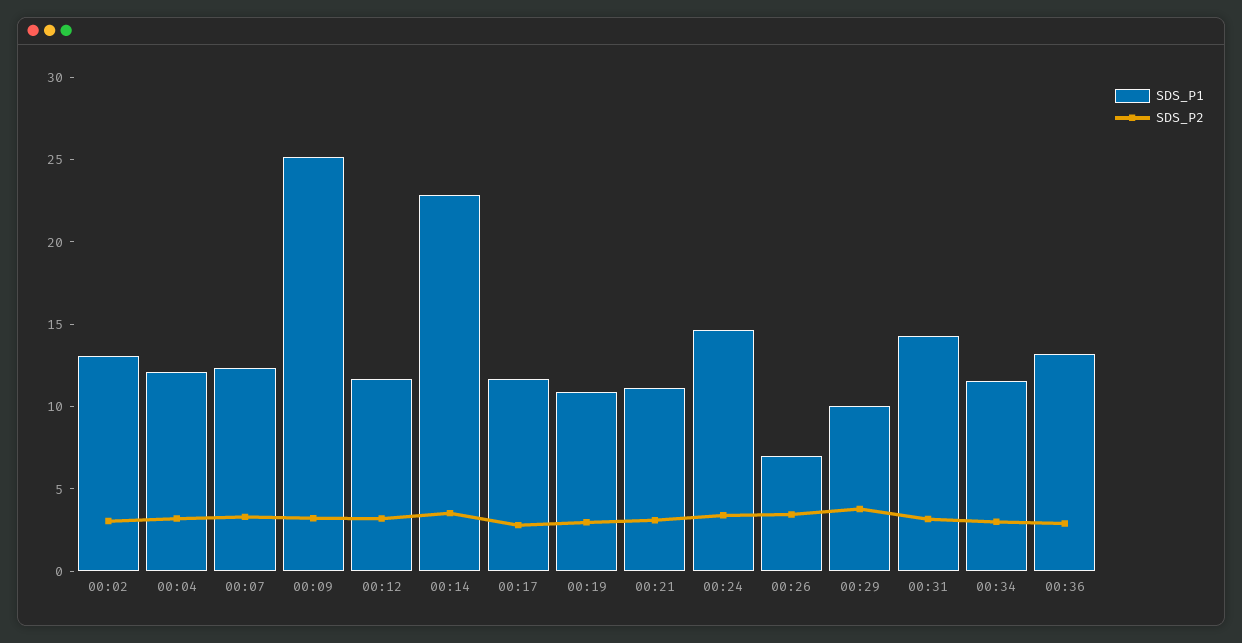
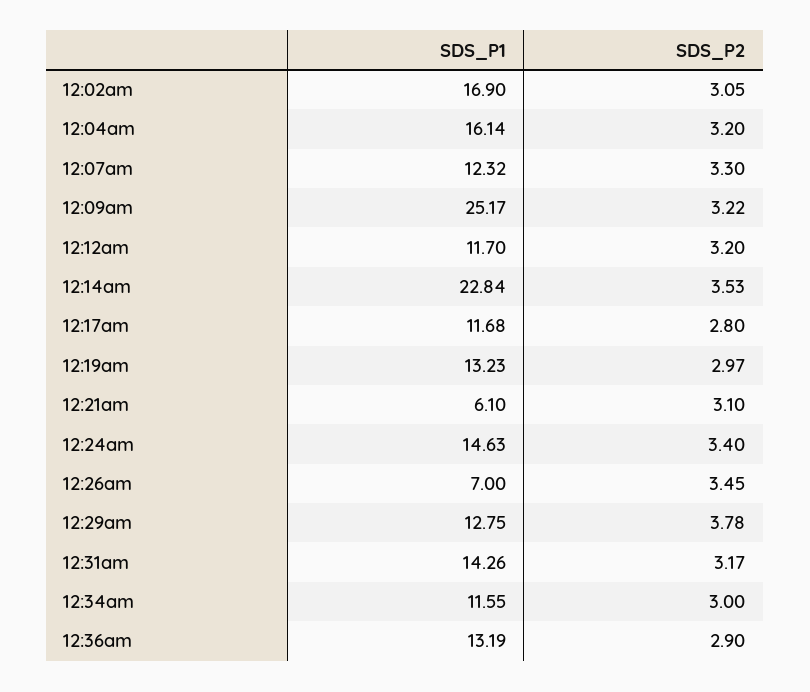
  {
    "SDS_P1": {
-     "00:02": 13,
+     "00:02": 16.9,
-     "00:04": 12,
+     "00:04": 16.14,
      "00:07": 12.32,
      "00:09": 25.17,
      "00:12": 11.7,
      "00:14": 22.84,
      "00:17": 11.68,
-     "00:19": 11,
+     "00:19": 13.23,
-     "00:21": 11,
+     "00:21": 6.1,
      "00:24": 14.63,
      "00:26": 7,
-     "00:29": 10,
+     "00:29": 12.75,
      "00:31": 14.26,
      "00:34": 11.55,
      "00:36": 13.19
    },
    "SDS_P2": {
      "00:02": 3.05,
      "00:04": 3.2,
      "00:07": 3.3,
      "00:09": 3.22,
      "00:12": 3.2,
      "00:14": 3.53,
      "00:17": 2.8,
      "00:19": 2.97,
      "00:21": 3.1,
      "00:24": 3.4,
      "00:26": 3.45,
      "00:29": 3.78,
      "00:31": 3.17,
      "00:34": 3,
      "00:36": 2.9
    }
  }

